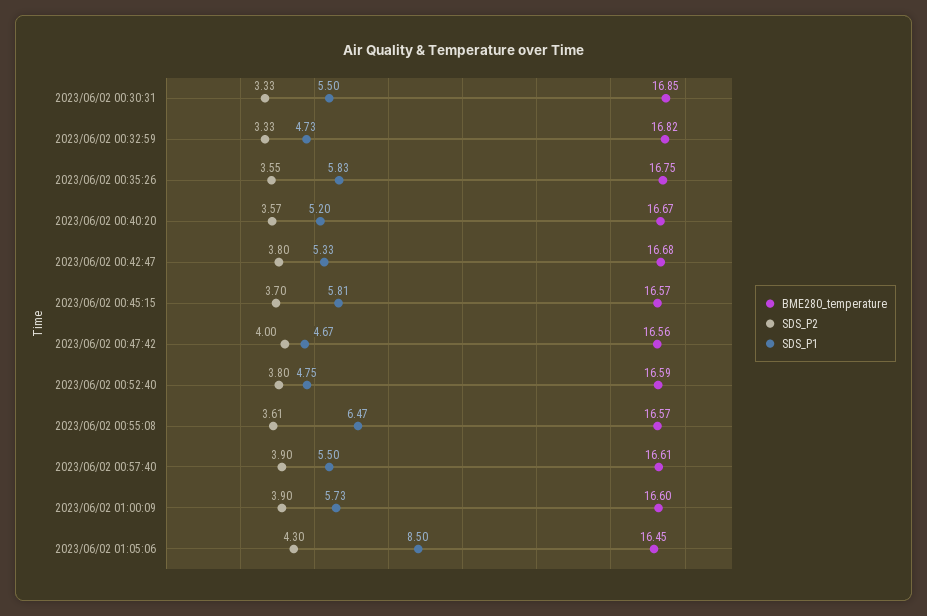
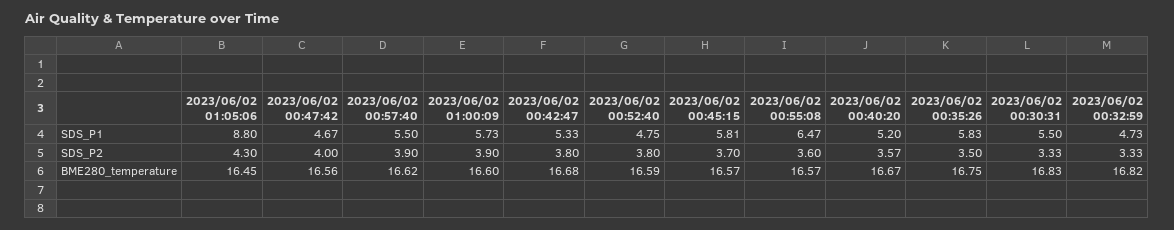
  {
    "BME280_temperature": {
-     "2023/06/02 00:30:31": 16.85,
+     "2023/06/02 00:30:31": 16.83,
      "2023/06/02 00:32:59": 16.82,
      "2023/06/02 00:35:26": 16.75,
      "2023/06/02 00:40:20": 16.67,
      "2023/06/02 00:42:47": 16.68,
      "2023/06/02 00:45:15": 16.57,
      "2023/06/02 00:47:42": 16.56,
      "2023/06/02 00:52:40": 16.59,
      "2023/06/02 00:55:08": 16.57,
-     "2023/06/02 00:57:40": 16.61,
+     "2023/06/02 00:57:40": 16.62,
      "2023/06/02 01:00:09": 16.6,
      "2023/06/02 01:05:06": 16.45
    },
    "SDS_P2": {
      "2023/06/02 00:30:31": 3.33,
      "2023/06/02 00:32:59": 3.33,
-     "2023/06/02 00:35:26": 3.55,
+     "2023/06/02 00:35:26": 3.5,
      "2023/06/02 00:40:20": 3.57,
      "2023/06/02 00:42:47": 3.8,
      "2023/06/02 00:45:15": 3.7,
      "2023/06/02 00:47:42": 4,
      "2023/06/02 00:52:40": 3.8,
-     "2023/06/02 00:55:08": 3.61,
+     "2023/06/02 00:55:08": 3.6,
      "2023/06/02 00:57:40": 3.9,
      "2023/06/02 01:00:09": 3.9,
      "2023/06/02 01:05:06": 4.3
    },
    "SDS_P1": {
      "2023/06/02 00:30:31": 5.5,
      "2023/06/02 00:32:59": 4.73,
      "2023/06/02 00:35:26": 5.83,
      "2023/06/02 00:40:20": 5.2,
      "2023/06/02 00:42:47": 5.33,
      "2023/06/02 00:45:15": 5.81,
      "2023/06/02 00:47:42": 4.67,
      "2023/06/02 00:52:40": 4.75,
      "2023/06/02 00:55:08": 6.47,
      "2023/06/02 00:57:40": 5.5,
      "2023/06/02 01:00:09": 5.73,
-     "2023/06/02 01:05:06": 8.5
+     "2023/06/02 01:05:06": 8.8
    }
  }

